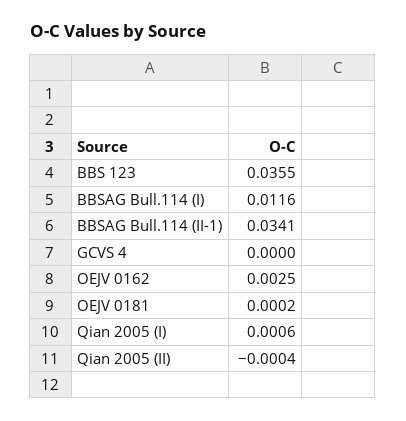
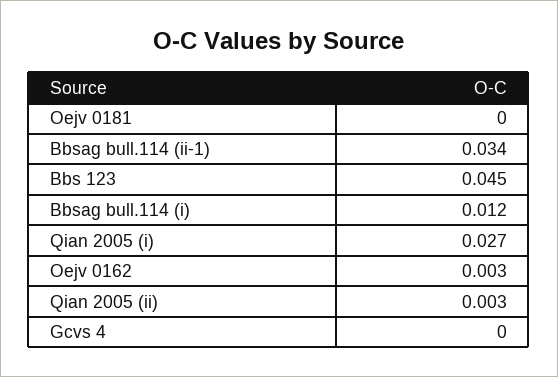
  {
-   "BBS 123": 0.0355,
+   "BBS 123": 0.045,
    "BBSAG Bull.114 (I)": 0.0116,
    "BBSAG Bull.114 (II-1)": 0.0341,
    "GCVS 4": 0,
    "OEJV 0162": 0.0025,
    "OEJV 0181": 0.0002,
-   "Qian 2005 (I)": 0.0006,
+   "Qian 2005 (I)": 0.027,
-   "Qian 2005 (II)": -0.0004
+   "Qian 2005 (II)": 0.003
  }

